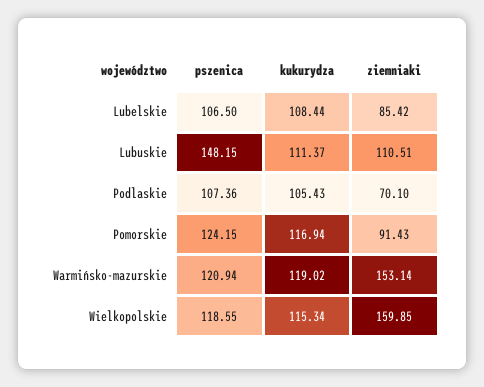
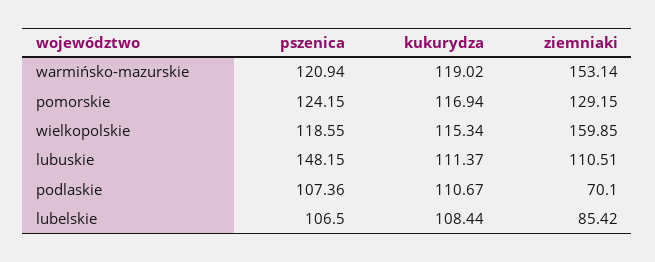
  {
    "pszenica": {
      "Lubelskie": 106.5,
      "Lubuskie": 148.15,
      "Podlaskie": 107.36,
      "Pomorskie": 124.15,
      "Warmińsko-mazurskie": 120.94,
      "Wielkopolskie": 118.55
    },
    "kukurydza": {
      "Lubelskie": 108.44,
      "Lubuskie": 111.37,
-     "Podlaskie": 105.43,
+     "Podlaskie": 110.67,
      "Pomorskie": 116.94,
      "Warmińsko-mazurskie": 119.02,
      "Wielkopolskie": 115.34
    },
    "ziemniaki": {
      "Lubelskie": 85.42,
      "Lubuskie": 110.51,
      "Podlaskie": 70.1,
-     "Pomorskie": 91.43,
+     "Pomorskie": 129.15,
      "Warmińsko-mazurskie": 153.14,
      "Wielkopolskie": 159.85
    }
  }

